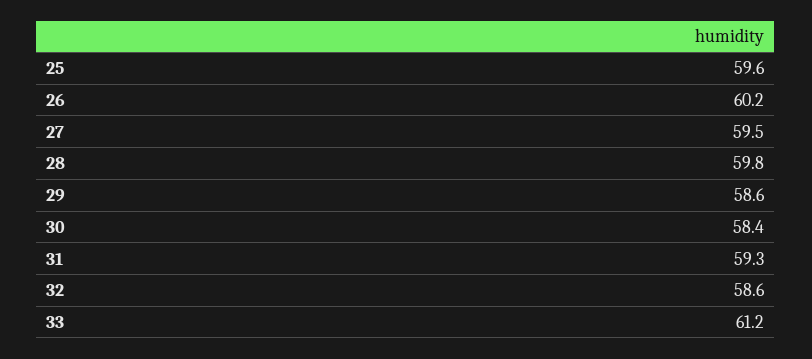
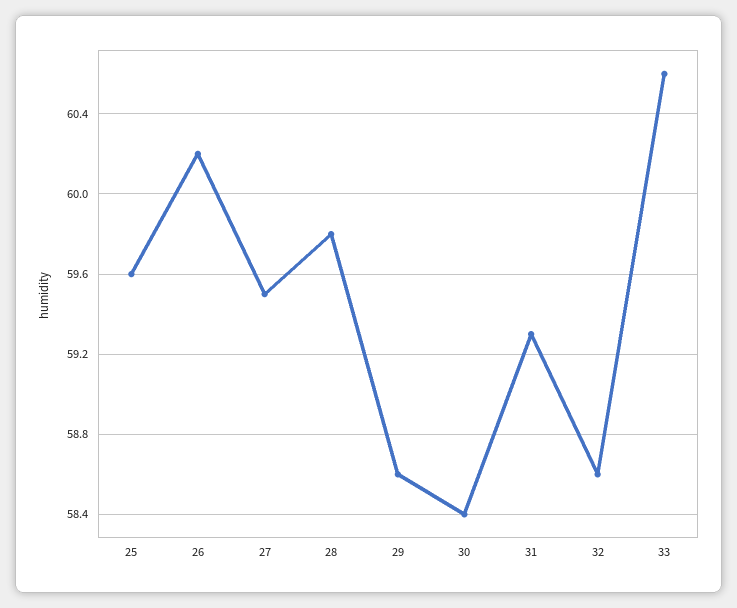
  {
    "25": 59.6,
    "26": 60.2,
    "27": 59.5,
    "28": 59.8,
    "29": 58.6,
    "30": 58.4,
    "31": 59.3,
    "32": 58.6,
-   "33": 61.2
+   "33": 60.6
  }

